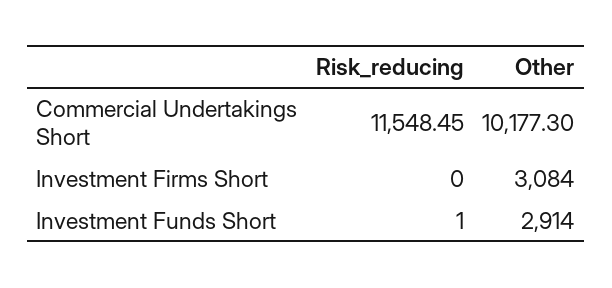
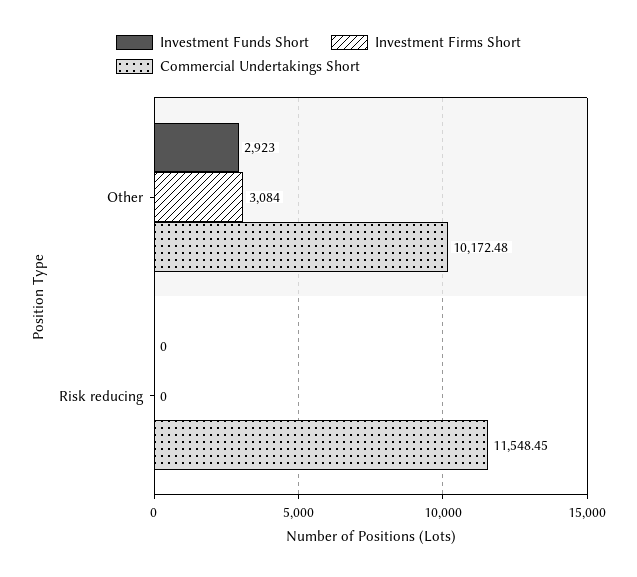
  {
    "Commercial Undertakings Short": {
      "Risk_reducing": 11548.45,
-     "Other": 10177.3
+     "Other": 10172.48
    },
    "Investment Firms Short": {
      "Risk_reducing": 0,
      "Other": 3084
    },
    "Investment Funds Short": {
-     "Risk_reducing": 1,
+     "Risk_reducing": 0,
-     "Other": 2914
+     "Other": 2923
    }
  }

